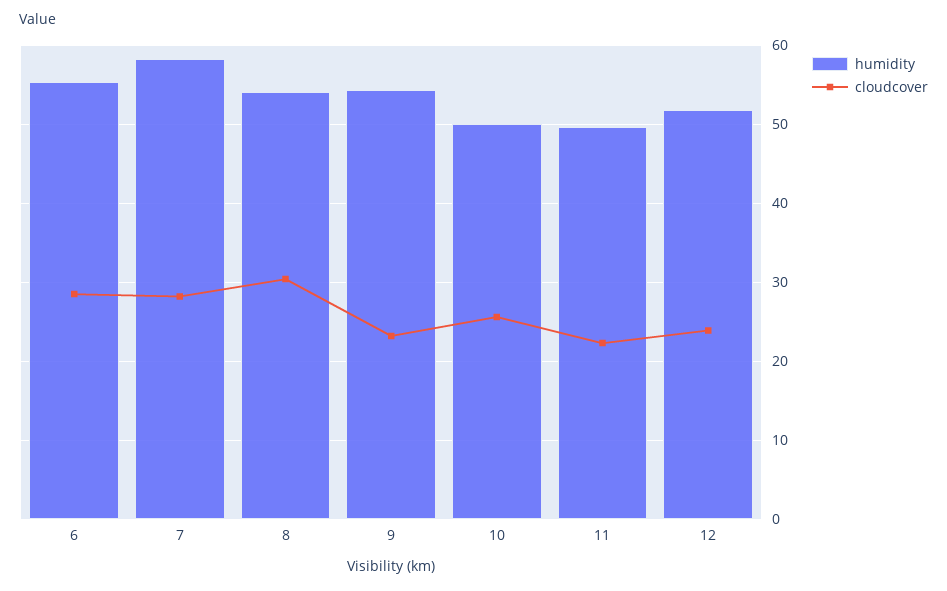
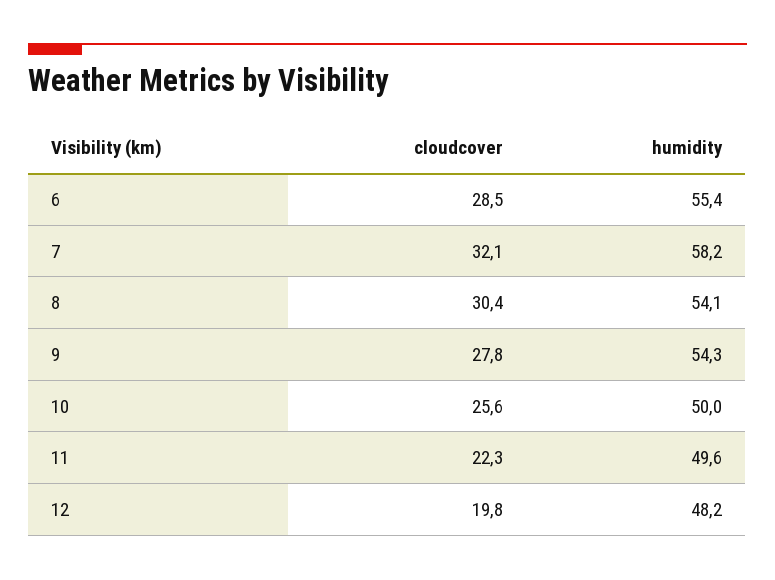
  {
    "humidity": {
      "6": 55.4,
      "7": 58.2,
      "8": 54.1,
      "9": 54.3,
      "10": 50,
      "11": 49.6,
-     "12": 52
+     "12": 48.2
    },
    "cloudcover": {
      "6": 28.5,
-     "7": 28,
+     "7": 32.1,
      "8": 30.4,
-     "9": 23,
+     "9": 27.8,
      "10": 25.6,
      "11": 22.3,
-     "12": 24
+     "12": 19.8
    }
  }

